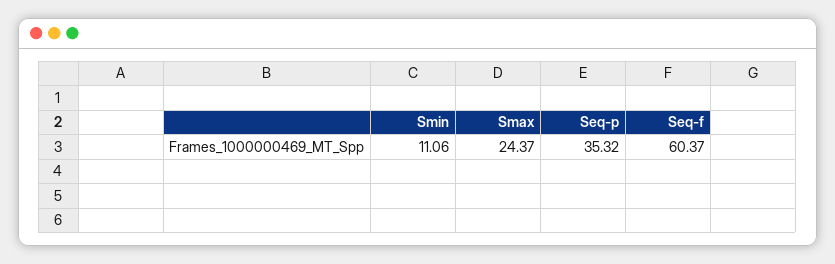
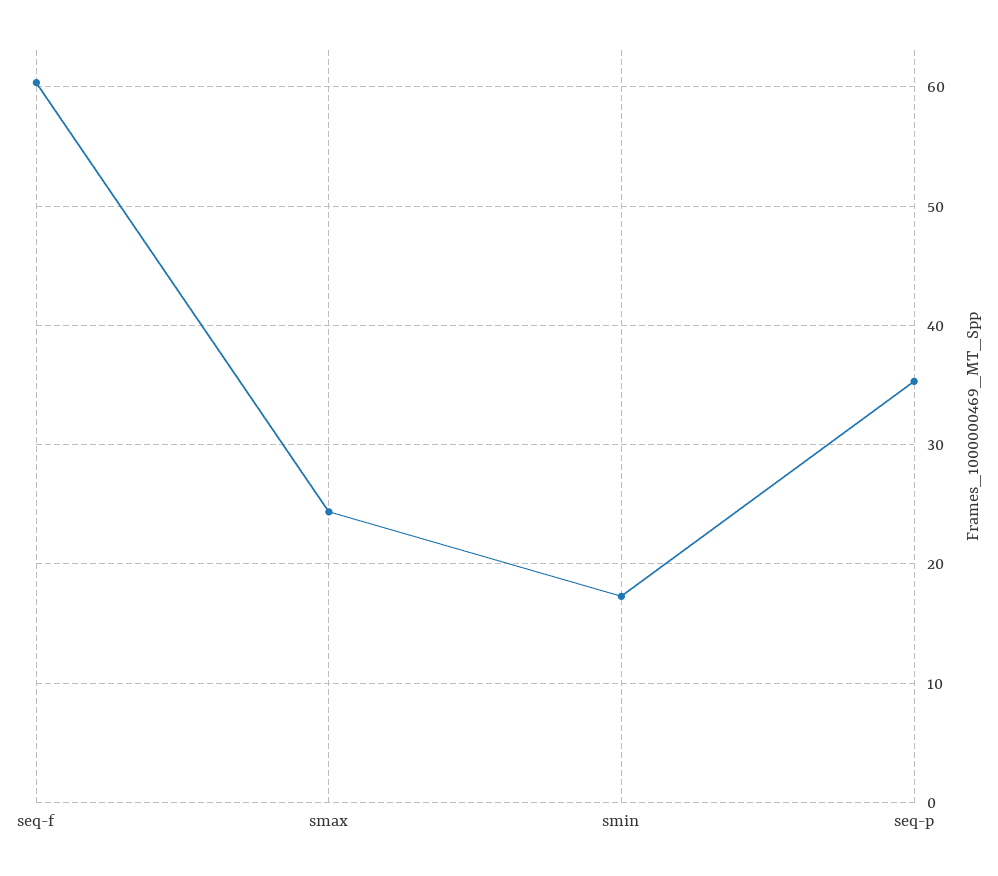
  {
-   "Smin": 11.06,
+   "Smin": 17,
    "Smax": 24.37,
    "Seq-p": 35.32,
    "Seq-f": 60.37
  }

